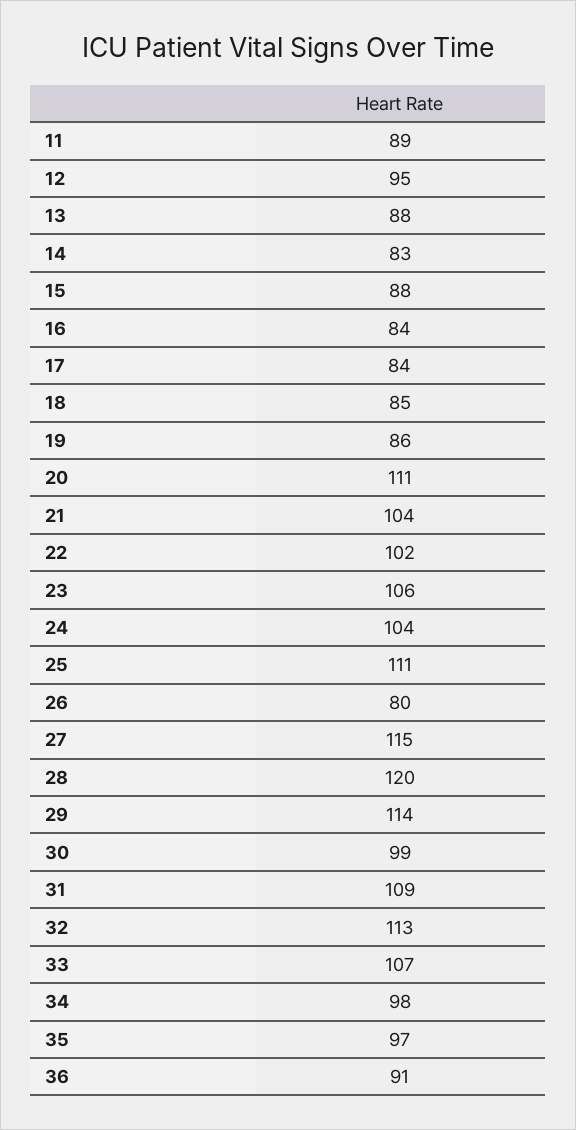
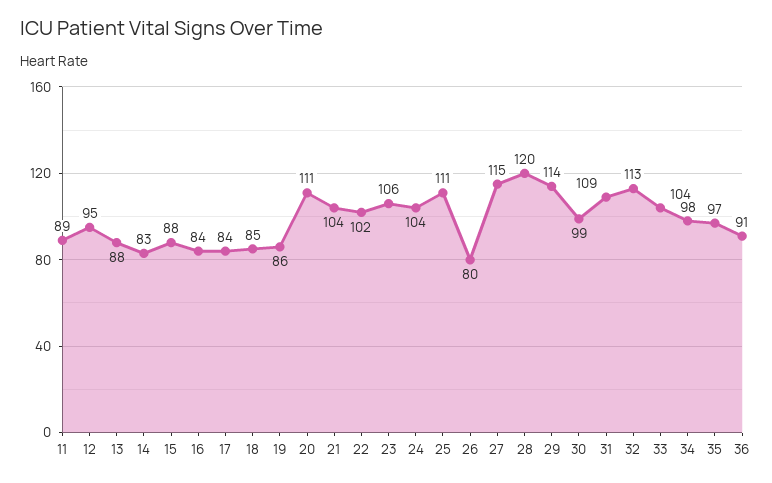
  {
    "11": 89,
    "12": 95,
    "13": 88,
    "14": 83,
    "15": 88,
    "16": 84,
    "17": 84,
    "18": 85,
    "19": 86,
    "20": 111,
    "21": 104,
    "22": 102,
    "23": 106,
    "24": 104,
    "25": 111,
    "26": 80,
    "27": 115,
    "28": 120,
    "29": 114,
    "30": 99,
    "31": 109,
    "32": 113,
-   "33": 107,
+   "33": 104,
    "34": 98,
    "35": 97,
    "36": 91
  }

